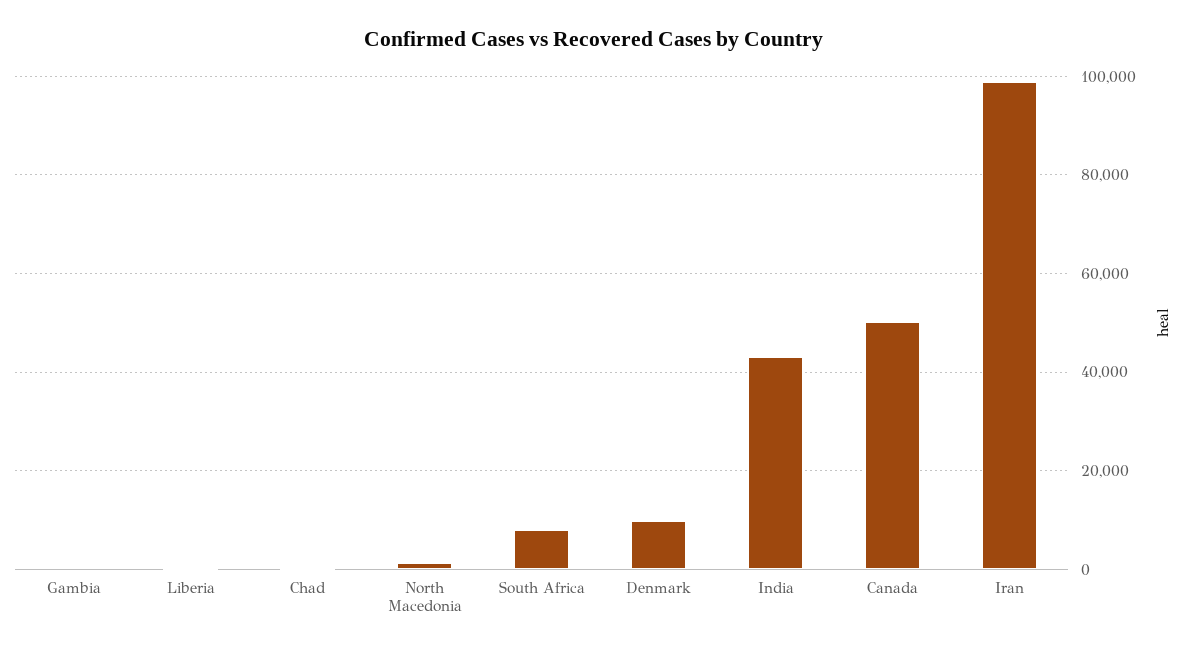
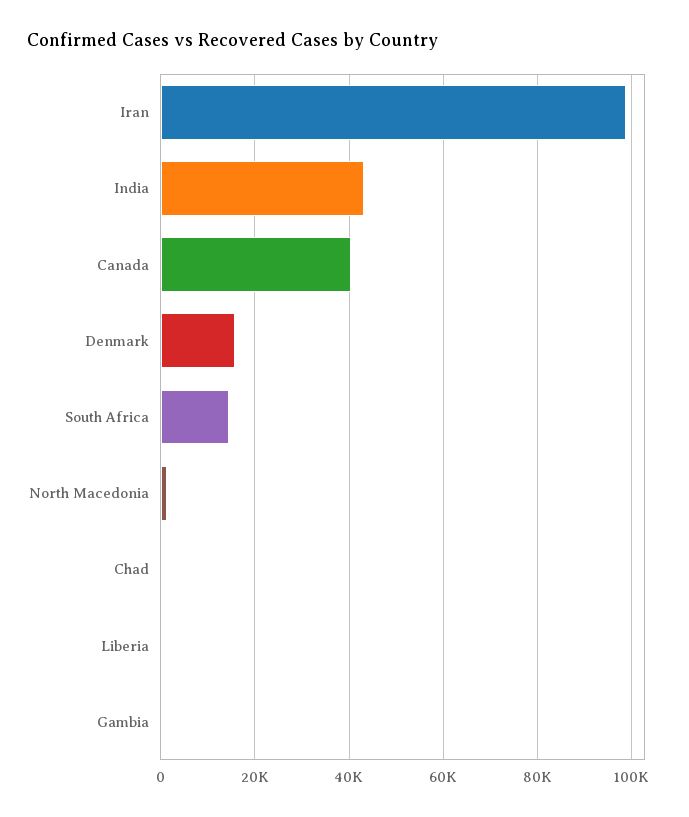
  {
    "Gambia": 0,
    "Liberia": 0,
    "Chad": 0,
    "North Macedonia": 2000,
-   "South Africa": 8000,
+   "South Africa": 14000,
-   "Denmark": 10000,
+   "Denmark": 16000,
    "India": 44000,
-   "Canada": 50000,
+   "Canada": 40000,
    "Iran": 98000
  }

